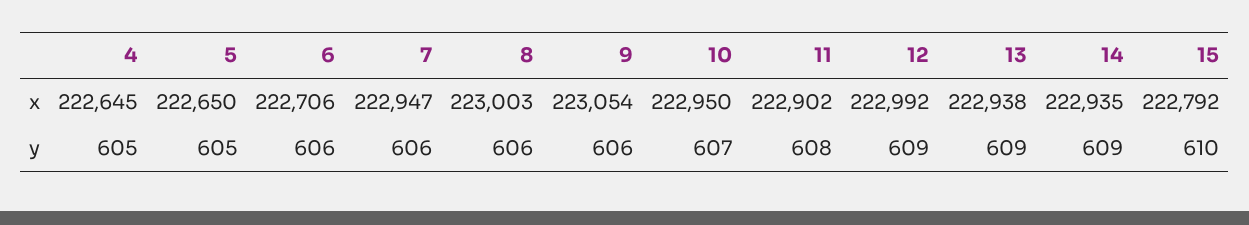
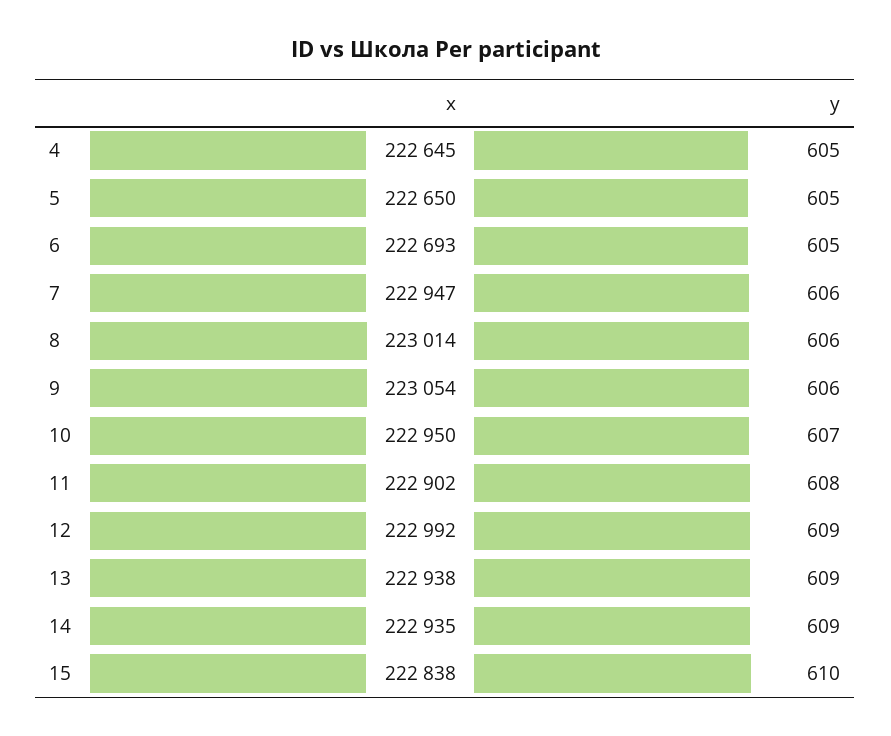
  {
    "4": {
      "x": 222645,
      "y": 605
    },
    "5": {
      "x": 222650,
      "y": 605
    },
    "6": {
-     "x": 222706,
+     "x": 222693,
-     "y": 606
+     "y": 605
    },
    "7": {
      "x": 222947,
      "y": 606
    },
    "8": {
-     "x": 223003,
+     "x": 223014,
      "y": 606
    },
    "9": {
      "x": 223054,
      "y": 606
    },
    "10": {
      "x": 222950,
      "y": 607
    },
    "11": {
      "x": 222902,
      "y": 608
    },
    "12": {
      "x": 222992,
      "y": 609
    },
    "13": {
      "x": 222938,
      "y": 609
    },
    "14": {
      "x": 222935,
      "y": 609
    },
    "15": {
-     "x": 222792,
+     "x": 222838,
      "y": 610
    }
  }

